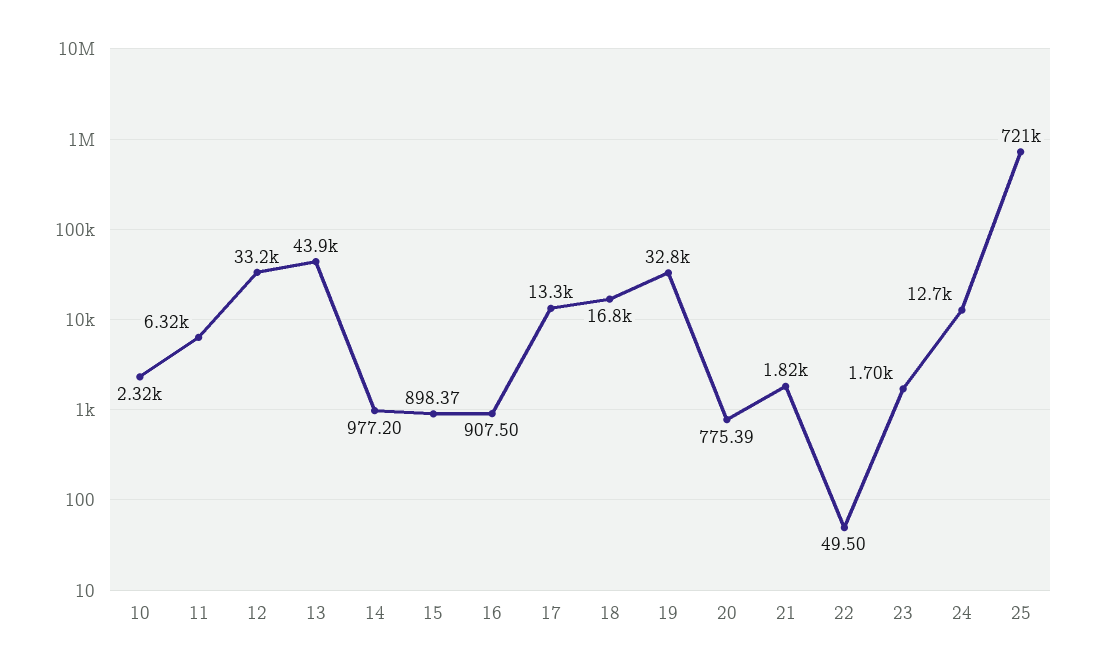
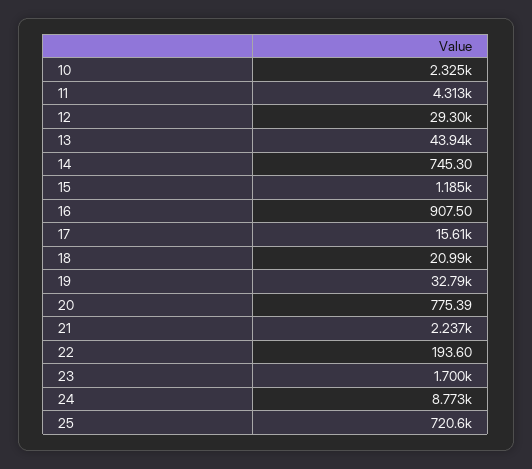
  {
    "10": 2325,
-   "11": 6320,
+   "11": 4313,
-   "12": 33200,
+   "12": 29300,
    "13": 43940,
-   "14": 977.2,
+   "14": 745.3,
-   "15": 898.37,
+   "15": 1185,
    "16": 907.5,
-   "17": 13300,
+   "17": 15610,
-   "18": 16800,
+   "18": 20990,
    "19": 32790,
    "20": 775.39,
-   "21": 1820,
+   "21": 2237,
-   "22": 49.5,
+   "22": 193.6,
    "23": 1700,
-   "24": 12700,
+   "24": 8773,
    "25": 720600
  }

